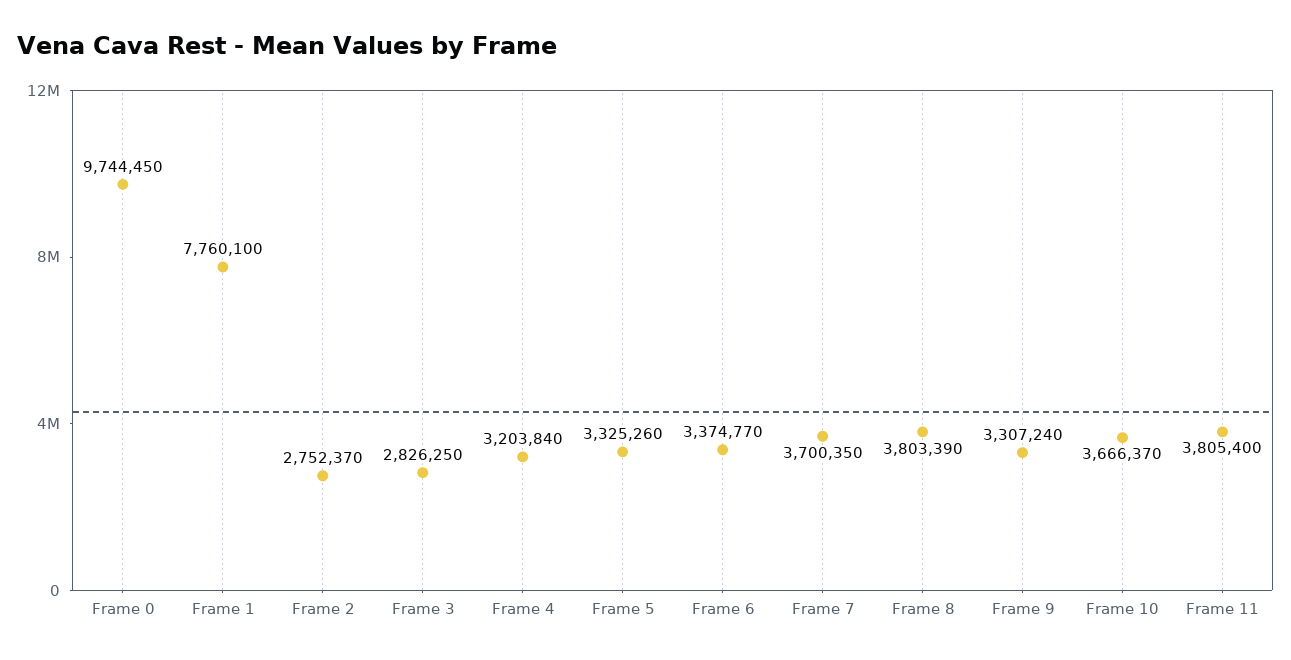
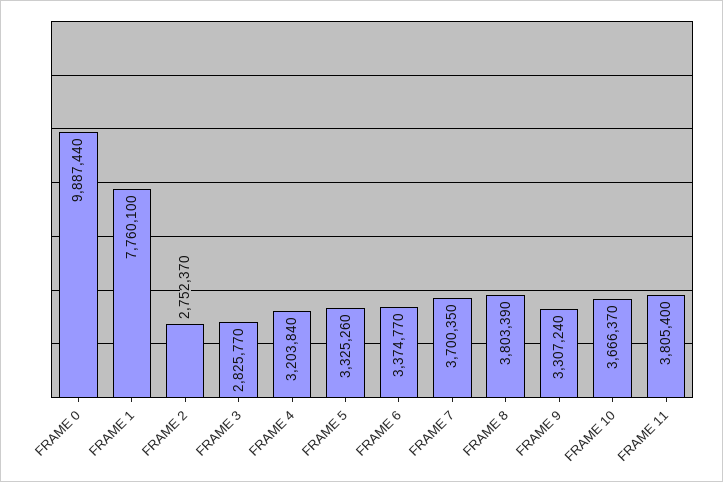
  {
-   "Frame 0": 9744450,
+   "Frame 0": 9887440,
    "Frame 1": 7760100,
    "Frame 2": 2752370,
-   "Frame 3": 2826250,
+   "Frame 3": 2825770,
    "Frame 4": 3203840,
    "Frame 5": 3325260,
    "Frame 6": 3374770,
    "Frame 7": 3700350,
    "Frame 8": 3803390,
    "Frame 9": 3307240,
    "Frame 10": 3666370,
    "Frame 11": 3805400
  }

